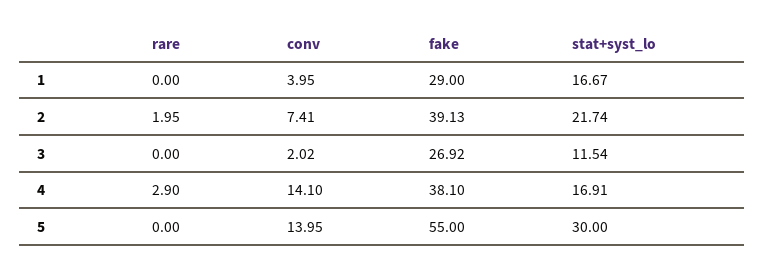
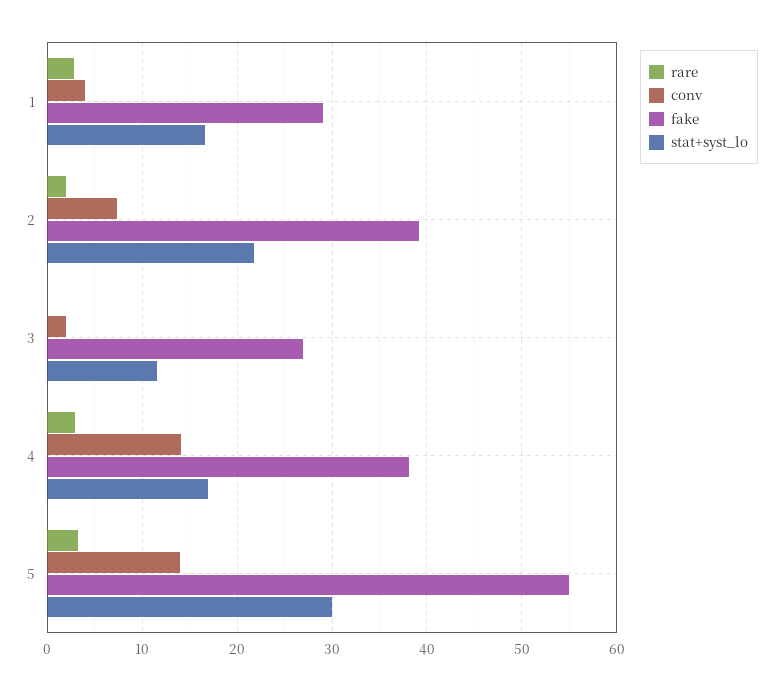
  {
    "rare": {
-     "1": 0,
+     "1": 3,
      "2": 1.95,
      "3": 0,
      "4": 2.9,
-     "5": 0
+     "5": 3
    },
    "conv": {
      "1": 3.95,
      "2": 7.41,
      "3": 2.02,
      "4": 14.1,
      "5": 13.95
    },
    "fake": {
      "1": 29,
      "2": 39.13,
      "3": 26.92,
      "4": 38.1,
      "5": 55
    },
    "stat+syst_lo": {
      "1": 16.67,
      "2": 21.74,
      "3": 11.54,
      "4": 16.91,
      "5": 30
    }
  }

